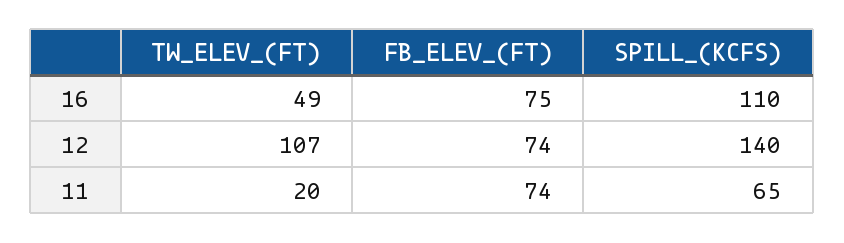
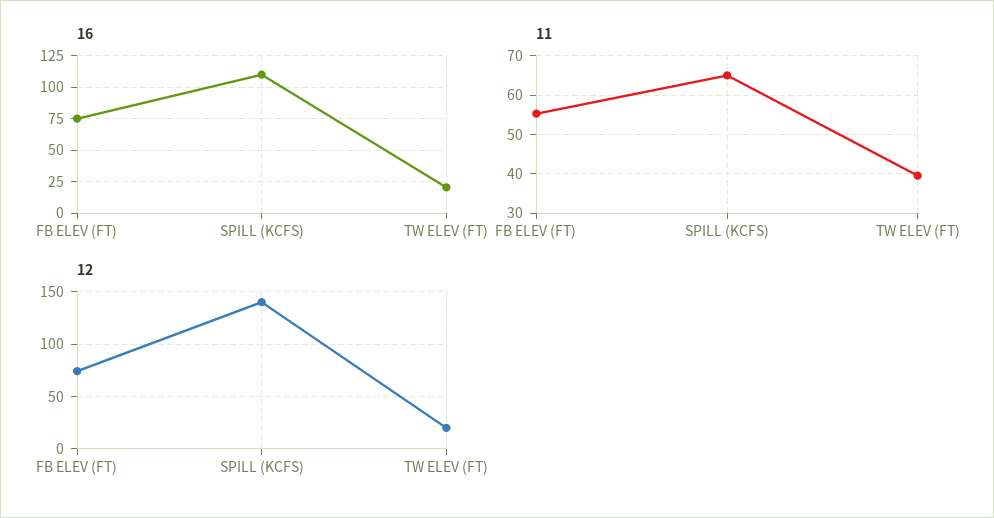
  {
    "16": {
-     "TW_ELEV_(FT)": 49,
+     "TW_ELEV_(FT)": 20,
      "FB_ELEV_(FT)": 75,
      "SPILL_(KCFS)": 110
    },
    "12": {
-     "TW_ELEV_(FT)": 107,
+     "TW_ELEV_(FT)": 20,
      "FB_ELEV_(FT)": 74,
      "SPILL_(KCFS)": 140
    },
    "11": {
-     "TW_ELEV_(FT)": 20,
+     "TW_ELEV_(FT)": 40,
-     "FB_ELEV_(FT)": 74,
+     "FB_ELEV_(FT)": 56,
      "SPILL_(KCFS)": 65
    }
  }

